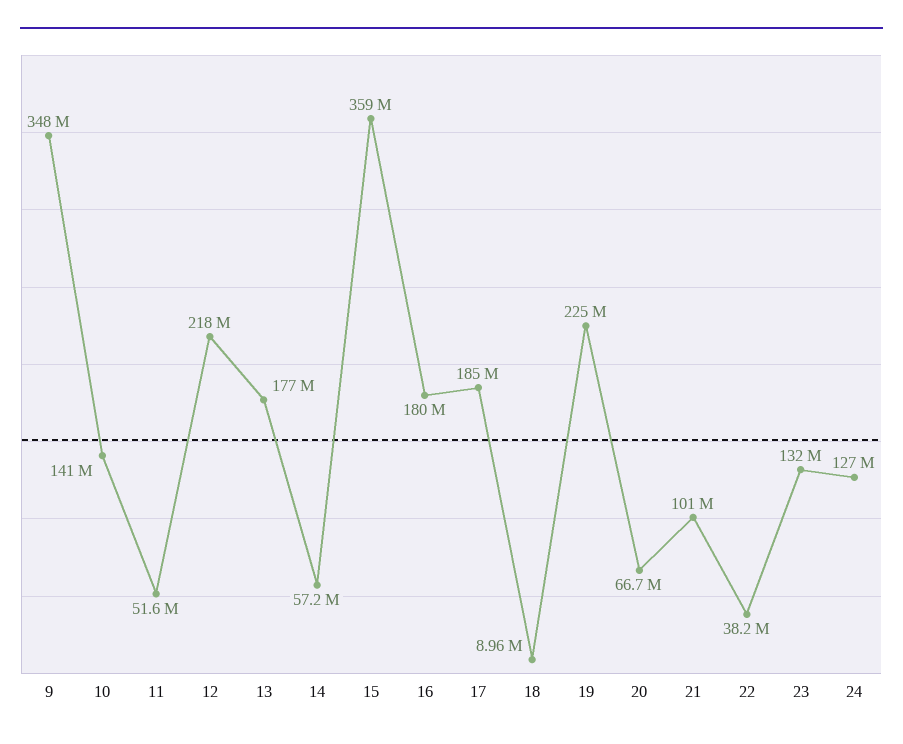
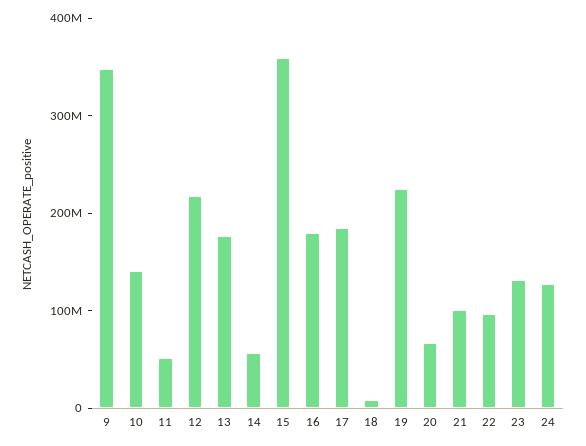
  {
    "9": 348000000,
    "10": 141000000,
    "11": 51600000,
    "12": 218000000,
    "13": 177000000,
    "14": 57200000,
    "15": 359000000,
    "16": 180000000,
    "17": 185000000,
    "18": 8960000,
    "19": 225000000,
    "20": 66700000,
    "21": 101000000,
-   "22": 38200000,
+   "22": 100000000,
    "23": 132000000,
    "24": 127000000
  }

